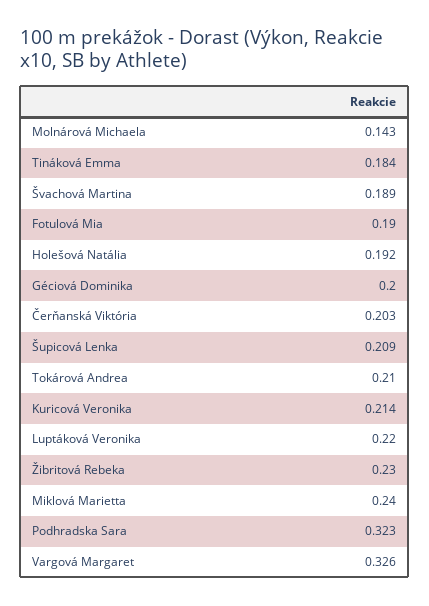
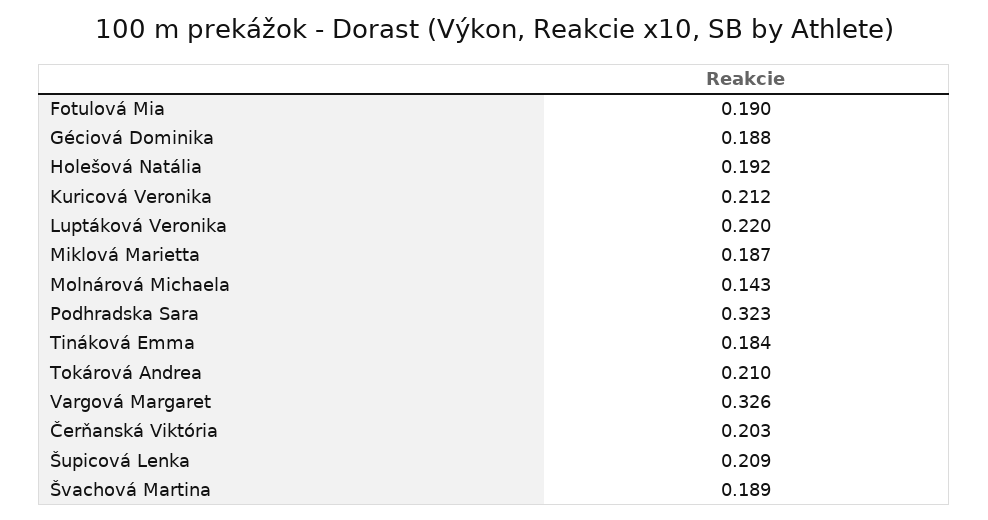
  {
    "Molnárová Michaela": 0.143,
    "Tináková Emma": 0.184,
    "Švachová Martina": 0.189,
    "Fotulová Mia": 0.19,
    "Holešová Natália": 0.192,
-   "Géciová Dominika": 0.2,
+   "Géciová Dominika": 0.188,
    "Čerňanská Viktória": 0.203,
    "Šupicová Lenka": 0.209,
    "Tokárová Andrea": 0.21,
-   "Kuricová Veronika": 0.214,
+   "Kuricová Veronika": 0.212,
    "Luptáková Veronika": 0.22,
-   "Žibritová Rebeka": 0.23,
-   "Miklová Marietta": 0.24,
+   "Miklová Marietta": 0.187,
    "Podhradska Sara": 0.323,
    "Vargová Margaret": 0.326
  }

